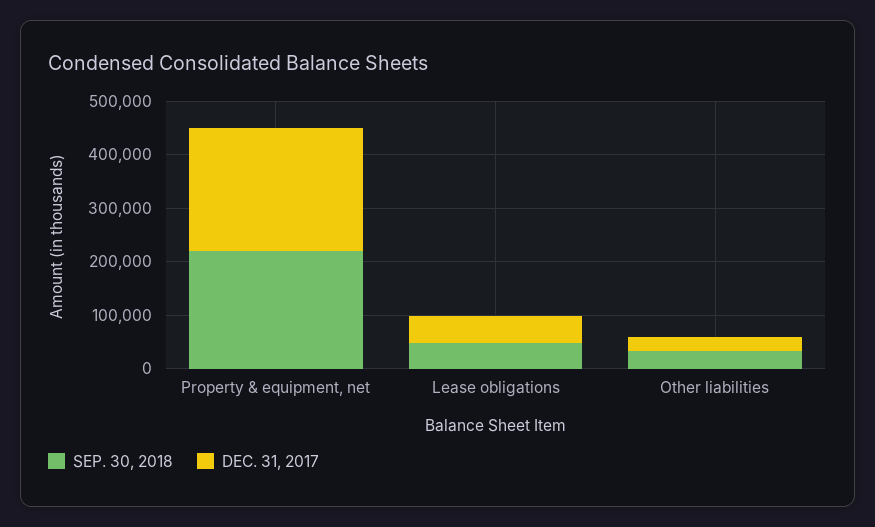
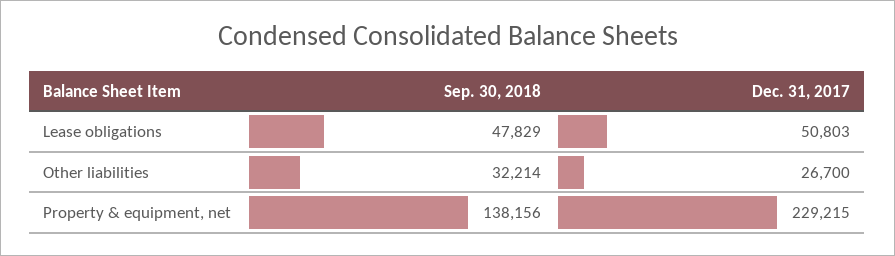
  {
    "SEP. 30, 2018": {
-     "Property & equipment, net": 220000,
+     "Property & equipment, net": 138156,
      "Lease obligations": 47829,
      "Other liabilities": 32214
    },
    "DEC. 31, 2017": {
      "Property & equipment, net": 229215,
      "Lease obligations": 50803,
      "Other liabilities": 26700
    }
  }

